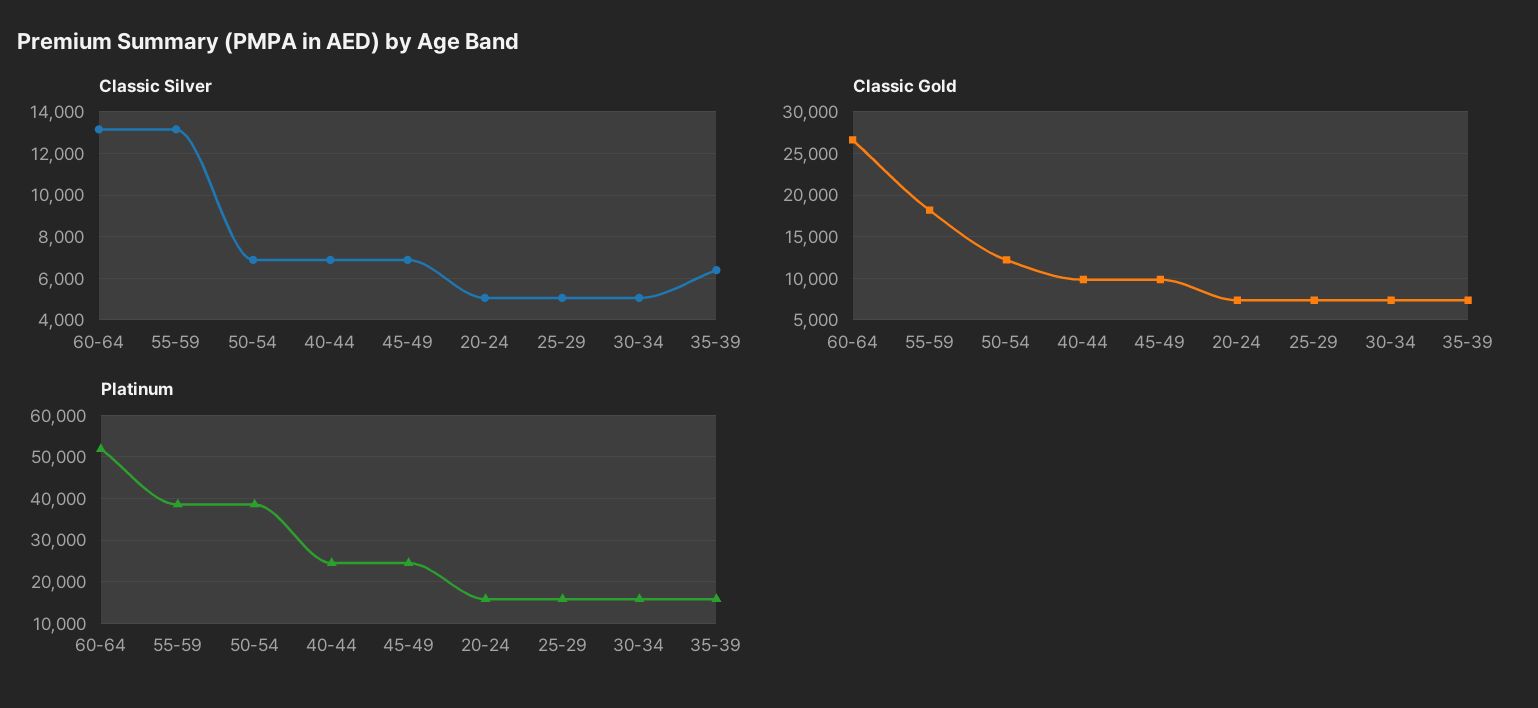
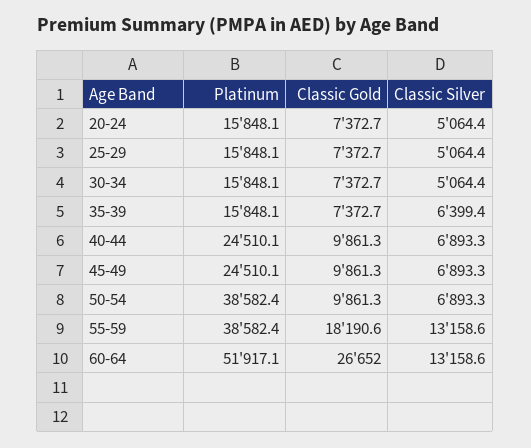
  {
    "Classic Silver": {
      "60-64": 13158.6,
      "55-59": 13158.6,
      "50-54": 6893.3,
      "40-44": 6893.3,
      "45-49": 6893.3,
      "20-24": 5064.4,
      "25-29": 5064.4,
      "30-34": 5064.4,
      "35-39": 6399.4
    },
    "Classic Gold": {
      "60-64": 26652,
      "55-59": 18190.6,
-     "50-54": 12000,
+     "50-54": 9861.3,
      "40-44": 9861.3,
      "45-49": 9861.3,
      "20-24": 7372.7,
      "25-29": 7372.7,
      "30-34": 7372.7,
      "35-39": 7372.7
    },
    "Platinum": {
      "60-64": 51917.1,
      "55-59": 38582.4,
      "50-54": 38582.4,
      "40-44": 24510.1,
      "45-49": 24510.1,
      "20-24": 15848.1,
      "25-29": 15848.1,
      "30-34": 15848.1,
      "35-39": 15848.1
    }
  }

